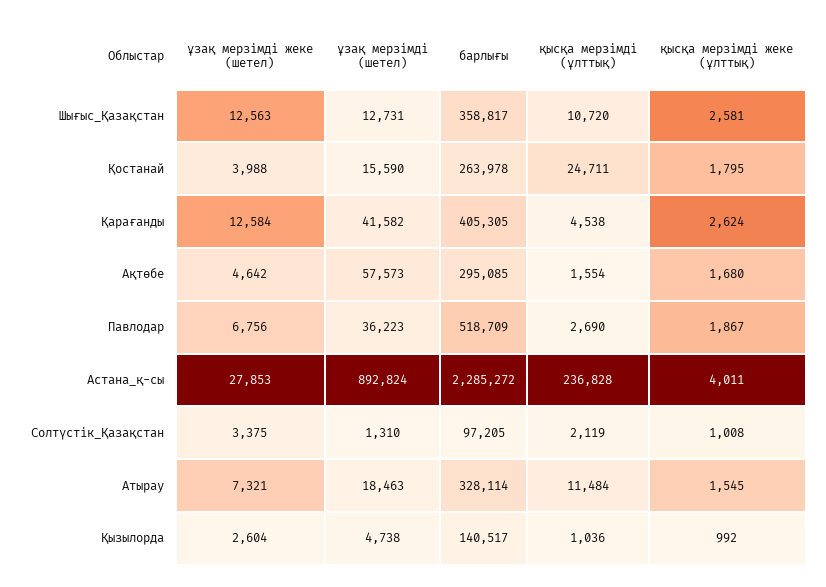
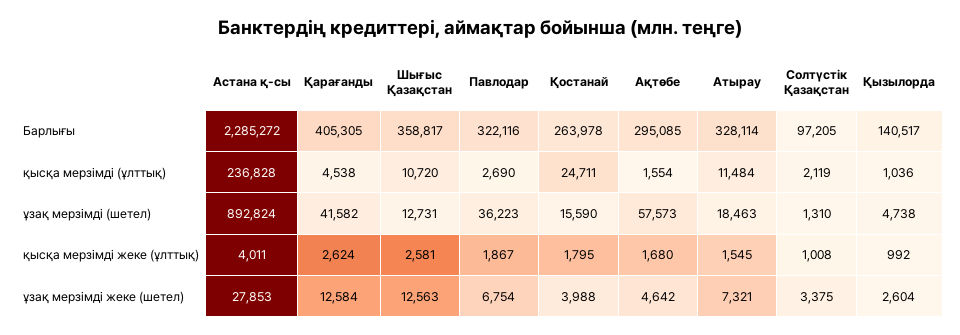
  {
    "ұзақ мерзімді жеке (шетел)": {
      "Шығыс_Қазақстан": 12563,
      "Қостанай": 3988,
      "Қарағанды": 12584,
      "Ақтөбе": 4642,
-     "Павлодар": 6756,
+     "Павлодар": 6754,
      "Астана_қ-сы": 27853,
      "Солтүстік_Қазақстан": 3375,
      "Атырау": 7321,
      "Қызылорда": 2604
    },
    "ұзақ мерзімді (шетел)": {
      "Шығыс_Қазақстан": 12731,
      "Қостанай": 15590,
      "Қарағанды": 41582,
      "Ақтөбе": 57573,
      "Павлодар": 36223,
      "Астана_қ-сы": 892824,
      "Солтүстік_Қазақстан": 1310,
      "Атырау": 18463,
      "Қызылорда": 4738
    },
    "барлығы": {
      "Шығыс_Қазақстан": 358817,
      "Қостанай": 263978,
      "Қарағанды": 405305,
      "Ақтөбе": 295085,
-     "Павлодар": 518709,
+     "Павлодар": 322116,
      "Астана_қ-сы": 2285272,
      "Солтүстік_Қазақстан": 97205,
      "Атырау": 328114,
      "Қызылорда": 140517
    },
    "қысқа мерзімді (ұлттық)": {
      "Шығыс_Қазақстан": 10720,
      "Қостанай": 24711,
      "Қарағанды": 4538,
      "Ақтөбе": 1554,
      "Павлодар": 2690,
      "Астана_қ-сы": 236828,
      "Солтүстік_Қазақстан": 2119,
      "Атырау": 11484,
      "Қызылорда": 1036
    },
    "қысқа мерзімді жеке (ұлттық)": {
      "Шығыс_Қазақстан": 2581,
      "Қостанай": 1795,
      "Қарағанды": 2624,
      "Ақтөбе": 1680,
      "Павлодар": 1867,
      "Астана_қ-сы": 4011,
      "Солтүстік_Қазақстан": 1008,
      "Атырау": 1545,
      "Қызылорда": 992
    }
  }

